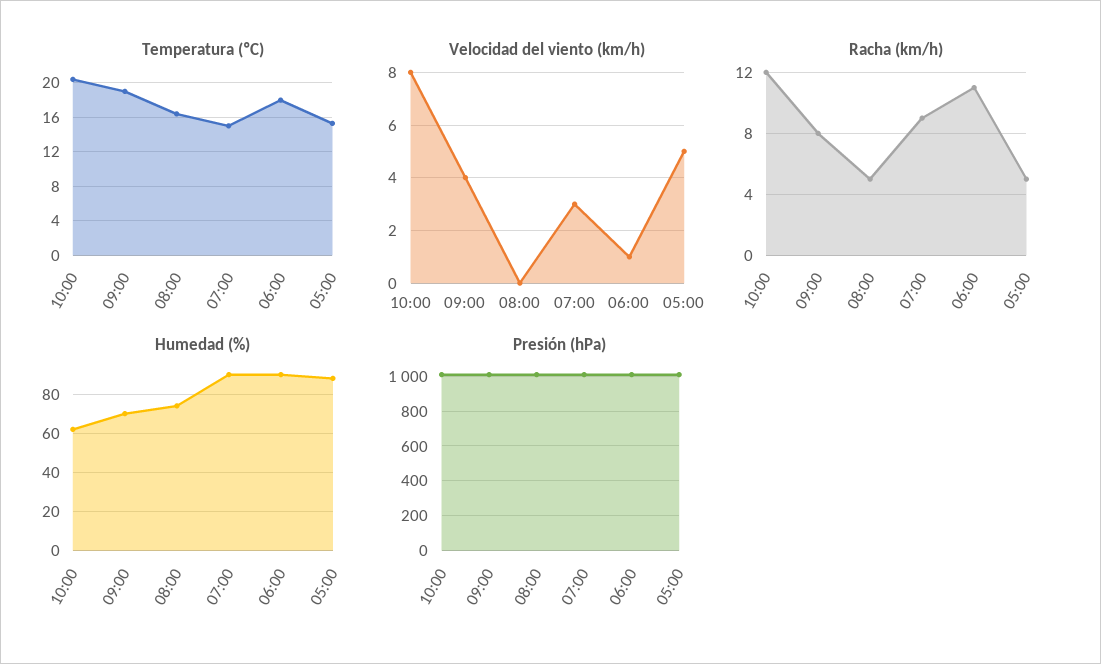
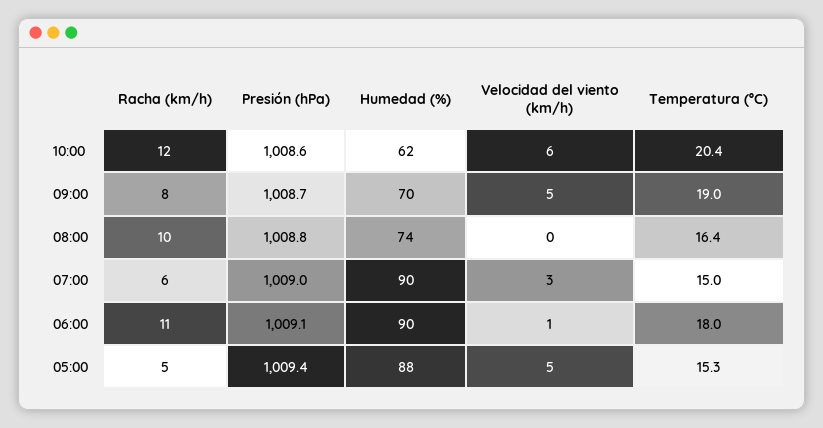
  {
    "Temperatura (ºC)": {
      "10:00": 20.4,
      "09:00": 19,
      "08:00": 16.4,
      "07:00": 15,
      "06:00": 18,
      "05:00": 15.3
    },
    "Velocidad del viento (km/h)": {
-     "10:00": 8,
+     "10:00": 6,
-     "09:00": 4,
+     "09:00": 5,
      "08:00": 0,
      "07:00": 3,
      "06:00": 1,
      "05:00": 5
    },
    "Racha (km/h)": {
      "10:00": 12,
      "09:00": 8,
-     "08:00": 5,
+     "08:00": 10,
-     "07:00": 9,
+     "07:00": 6,
      "06:00": 11,
      "05:00": 5
    },
    "Humedad (%)": {
      "10:00": 62,
      "09:00": 70,
      "08:00": 74,
      "07:00": 90,
      "06:00": 90,
      "05:00": 88
    },
    "Presión (hPa)": {
      "10:00": 1008.6,
      "09:00": 1008.7,
      "08:00": 1008.8,
      "07:00": 1009,
      "06:00": 1009.1,
      "05:00": 1009.4
    }
  }

